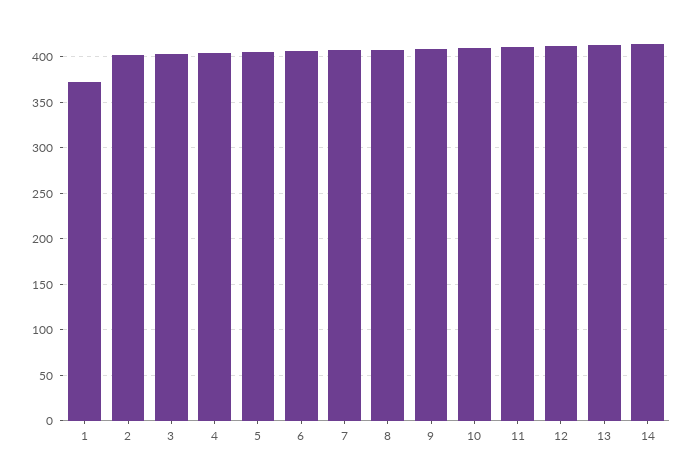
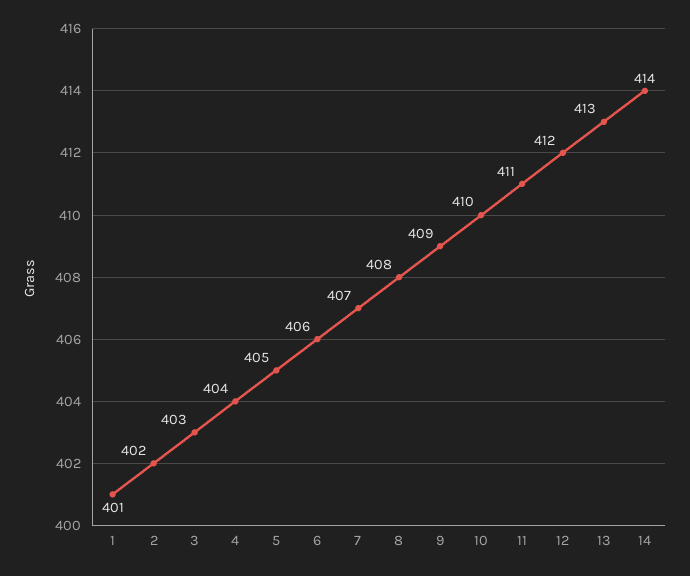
  {
-   "1": 370,
+   "1": 401,
    "2": 402,
    "3": 403,
    "4": 404,
    "5": 405,
    "6": 406,
    "7": 407,
    "8": 408,
    "9": 409,
    "10": 410,
    "11": 411,
    "12": 412,
    "13": 413,
    "14": 414
  }

